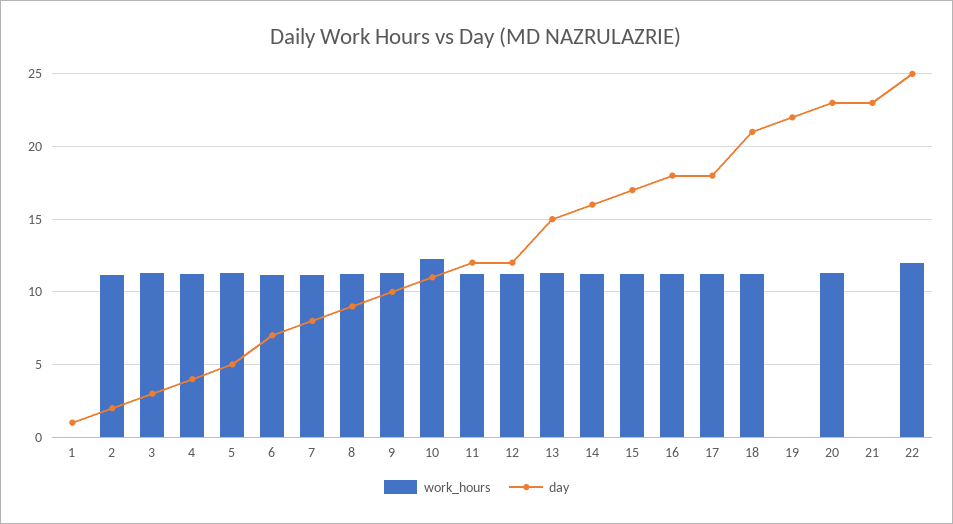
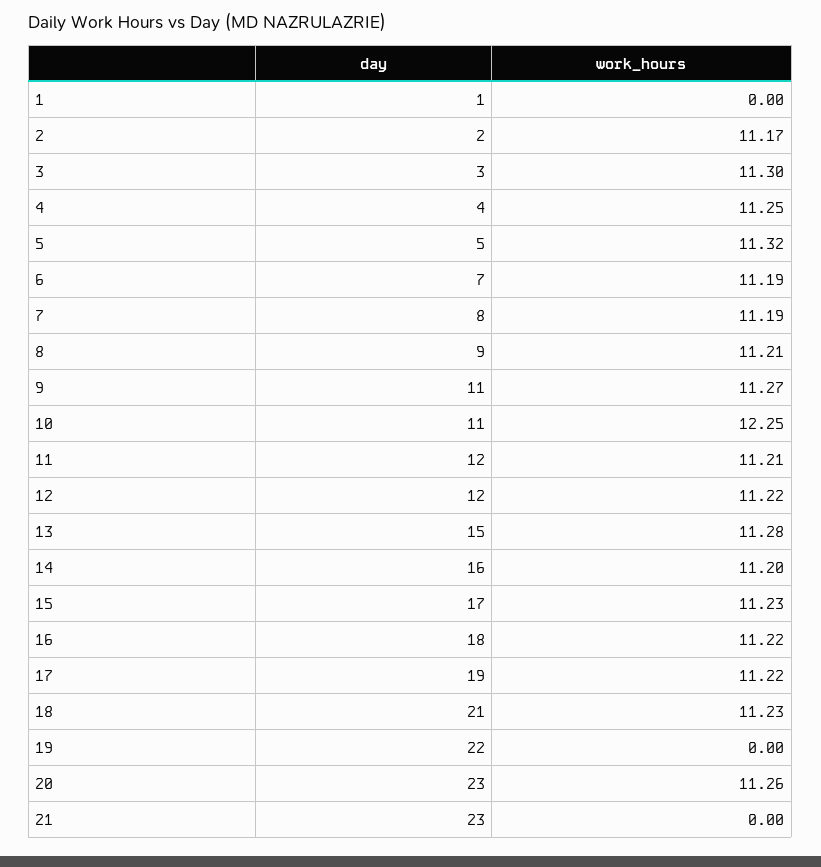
  {
    "work_hours": {
      "1": 0,
      "2": 11.17,
      "3": 11.3,
      "4": 11.25,
      "5": 11.32,
      "6": 11.19,
      "7": 11.19,
      "8": 11.21,
      "9": 11.27,
      "10": 12.25,
      "11": 11.21,
      "12": 11.22,
      "13": 11.28,
      "14": 11.2,
      "15": 11.23,
      "16": 11.22,
      "17": 11.22,
      "18": 11.23,
      "19": 0,
      "20": 11.26,
-     "21": 0,
+     "21": 0
-     "22": 12
    },
    "day": {
      "1": 1,
      "2": 2,
      "3": 3,
      "4": 4,
      "5": 5,
      "6": 7,
      "7": 8,
      "8": 9,
-     "9": 10,
+     "9": 11,
      "10": 11,
      "11": 12,
      "12": 12,
      "13": 15,
      "14": 16,
      "15": 17,
      "16": 18,
-     "17": 18,
+     "17": 19,
      "18": 21,
      "19": 22,
      "20": 23,
-     "21": 23,
+     "21": 23
-     "22": 25
    }
  }

